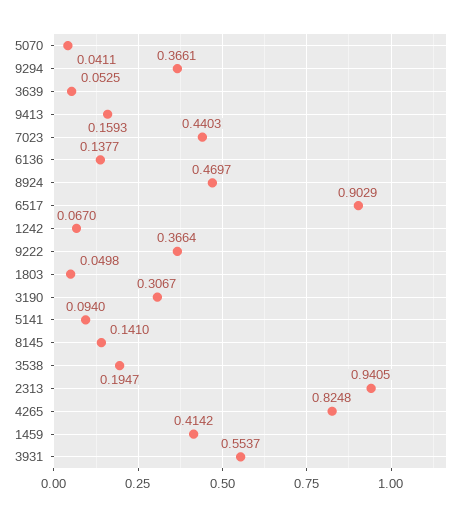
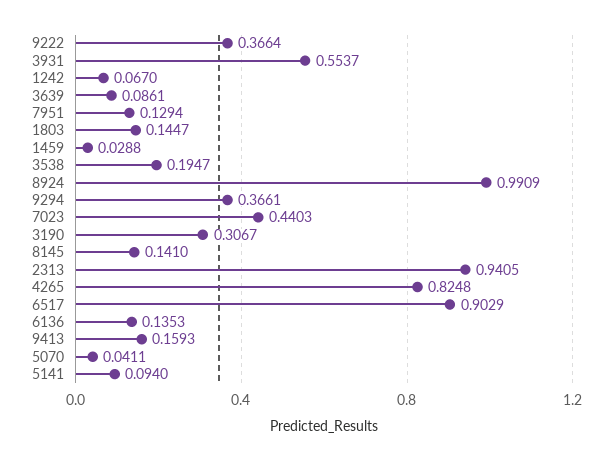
  {
    "5070": 0.0411,
    "9294": 0.3661,
-   "3639": 0.0525,
+   "3639": 0.0861,
    "9413": 0.1593,
    "7023": 0.4403,
-   "6136": 0.1377,
+   "6136": 0.1353,
-   "8924": 0.4697,
+   "8924": 0.9909,
    "6517": 0.9029,
    "1242": 0.067,
    "9222": 0.3664,
-   "1803": 0.0498,
+   "1803": 0.1447,
    "3190": 0.3067,
    "5141": 0.094,
    "8145": 0.141,
    "3538": 0.1947,
    "2313": 0.9405,
    "4265": 0.8248,
-   "1459": 0.4142,
+   "1459": 0.0288,
-   "3931": 0.5537
+   "3931": 0.5537,
+   "7951": 0.1294
  }

